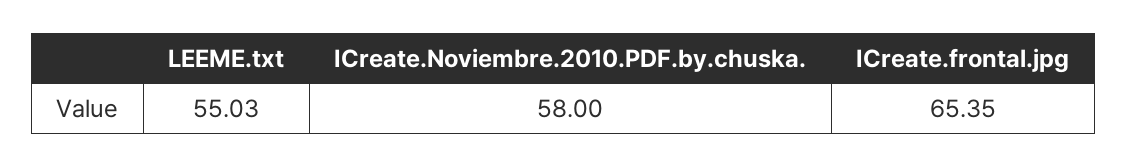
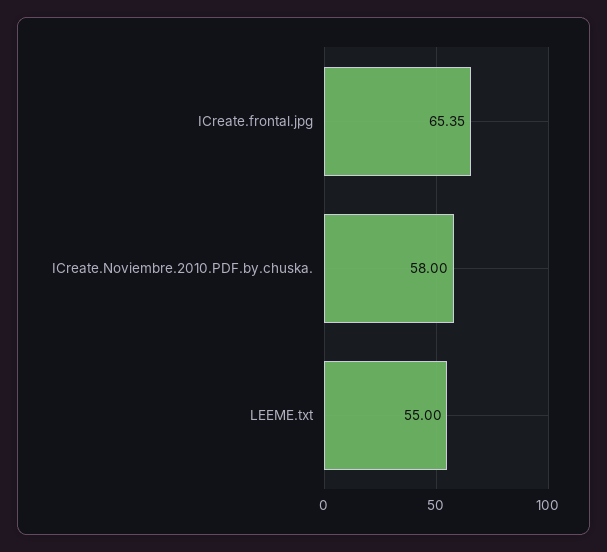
  {
-   "LEEME.txt": 55.03,
+   "LEEME.txt": 55,
    "ICreate.Noviembre.2010.PDF.by.chuska.": 58,
    "ICreate.frontal.jpg": 65.35
  }

